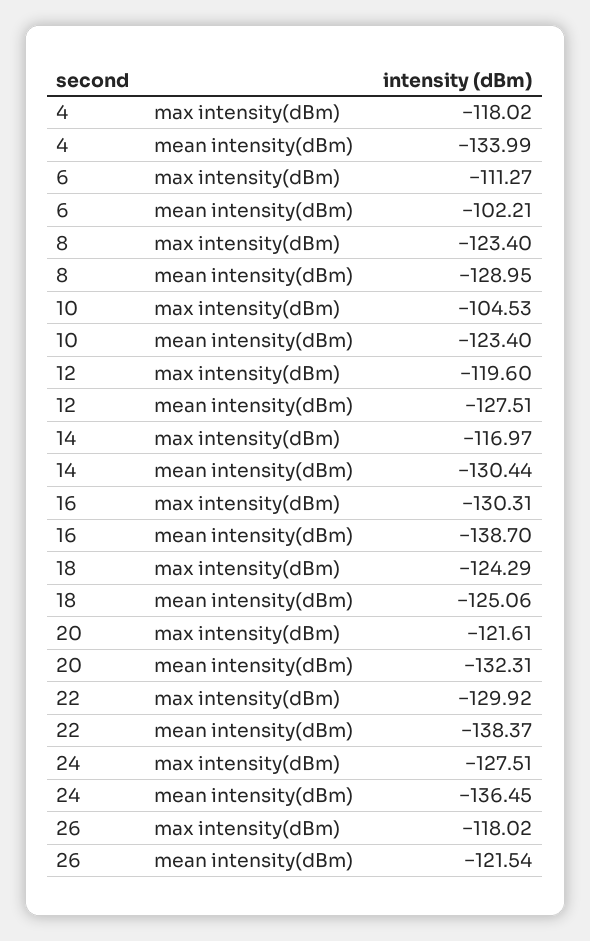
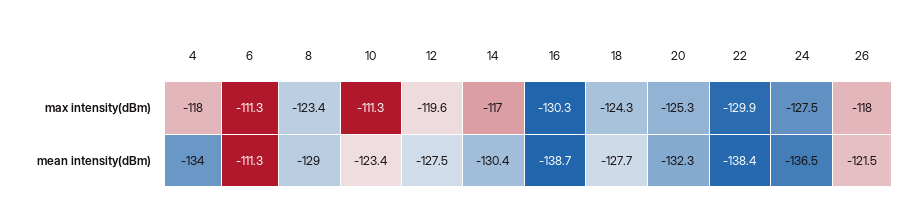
  {
    "4": {
      "max intensity(dBm)": -118.02,
      "mean intensity(dBm)": -133.99
    },
    "6": {
      "max intensity(dBm)": -111.27,
-     "mean intensity(dBm)": -102.21
+     "mean intensity(dBm)": -111.3
    },
    "8": {
      "max intensity(dBm)": -123.4,
      "mean intensity(dBm)": -128.95
    },
    "10": {
-     "max intensity(dBm)": -104.53,
+     "max intensity(dBm)": -111.3,
      "mean intensity(dBm)": -123.4
    },
    "12": {
      "max intensity(dBm)": -119.6,
      "mean intensity(dBm)": -127.51
    },
    "14": {
      "max intensity(dBm)": -116.97,
      "mean intensity(dBm)": -130.44
    },
    "16": {
      "max intensity(dBm)": -130.31,
      "mean intensity(dBm)": -138.7
    },
    "18": {
      "max intensity(dBm)": -124.29,
-     "mean intensity(dBm)": -125.06
+     "mean intensity(dBm)": -127.7
    },
    "20": {
-     "max intensity(dBm)": -121.61,
+     "max intensity(dBm)": -125.3,
      "mean intensity(dBm)": -132.31
    },
    "22": {
      "max intensity(dBm)": -129.92,
      "mean intensity(dBm)": -138.37
    },
    "24": {
      "max intensity(dBm)": -127.51,
      "mean intensity(dBm)": -136.45
    },
    "26": {
      "max intensity(dBm)": -118.02,
      "mean intensity(dBm)": -121.54
    }
  }

